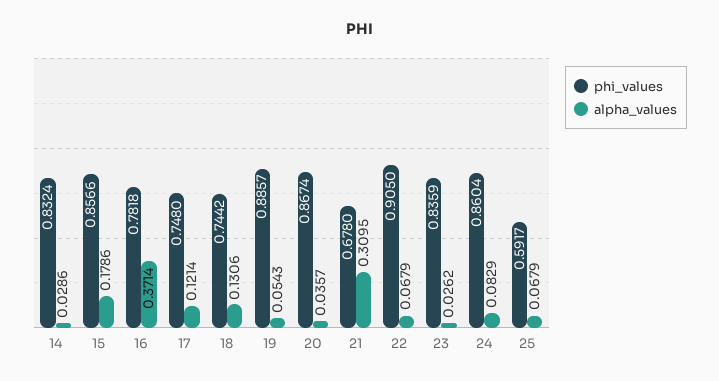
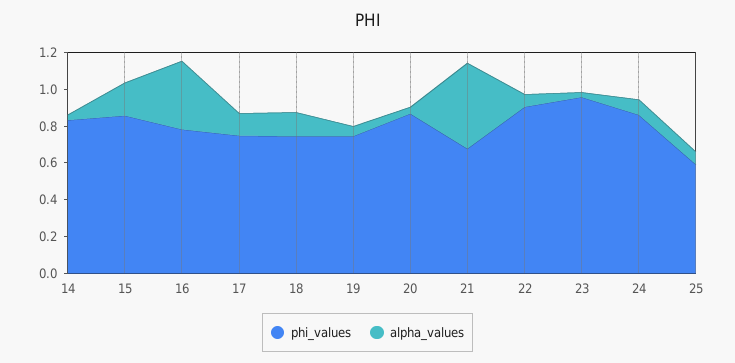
  {
    "phi_values": {
      "14": 0.8324,
      "15": 0.8566,
      "16": 0.7818,
      "17": 0.748,
      "18": 0.7442,
-     "19": 0.8857,
+     "19": 0.75,
      "20": 0.8674,
      "21": 0.678,
      "22": 0.905,
-     "23": 0.8359,
+     "23": 0.95,
      "24": 0.8604,
      "25": 0.5917
    },
    "alpha_values": {
      "14": 0.0286,
      "15": 0.1786,
      "16": 0.3714,
      "17": 0.1214,
      "18": 0.1306,
      "19": 0.0543,
      "20": 0.0357,
-     "21": 0.3095,
+     "21": 0.45,
      "22": 0.0679,
      "23": 0.0262,
      "24": 0.0829,
      "25": 0.0679
    }
  }

